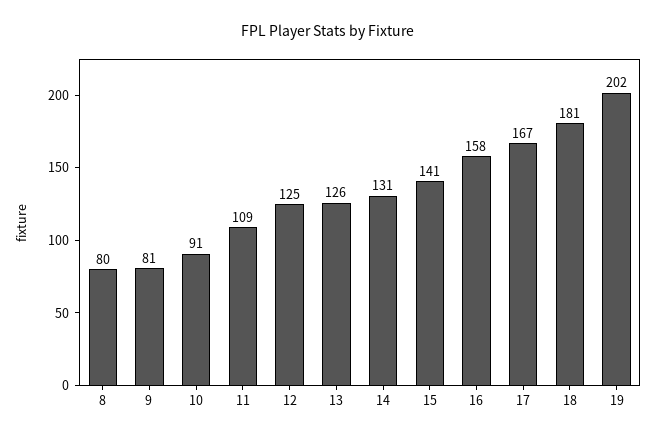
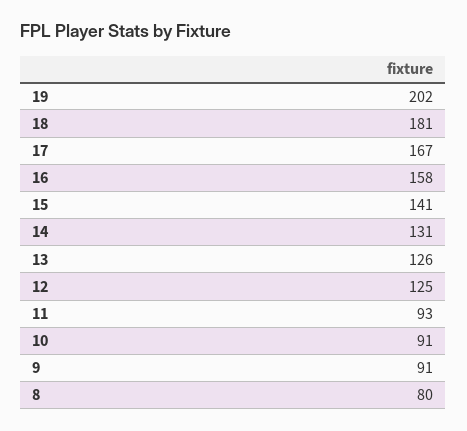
  {
    "8": 80,
-   "9": 81,
+   "9": 91,
    "10": 91,
-   "11": 109,
+   "11": 93,
    "12": 125,
    "13": 126,
    "14": 131,
    "15": 141,
    "16": 158,
    "17": 167,
    "18": 181,
    "19": 202
  }

